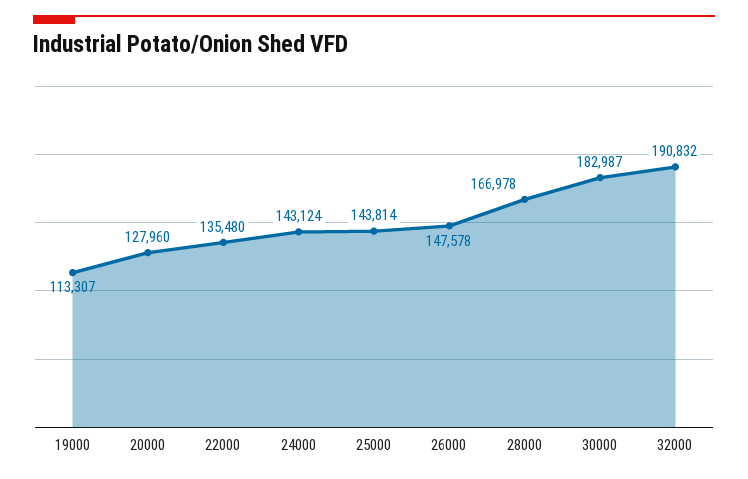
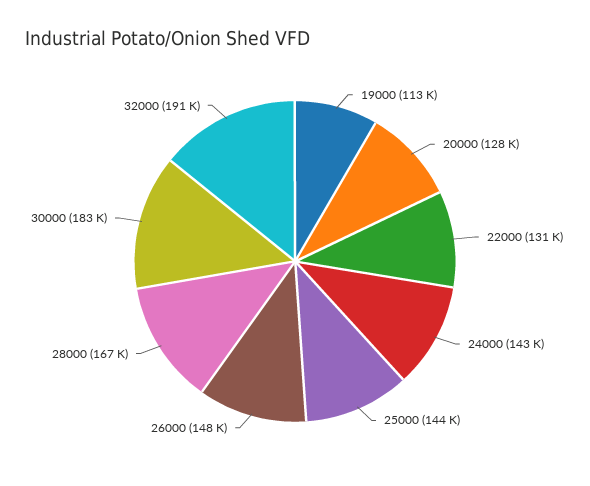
  {
    "19000": 113307,
    "20000": 127960,
-   "22000": 135480,
+   "22000": 131000,
    "24000": 143124,
    "25000": 143814,
    "26000": 147578,
    "28000": 166978,
    "30000": 182987,
    "32000": 190832
  }

